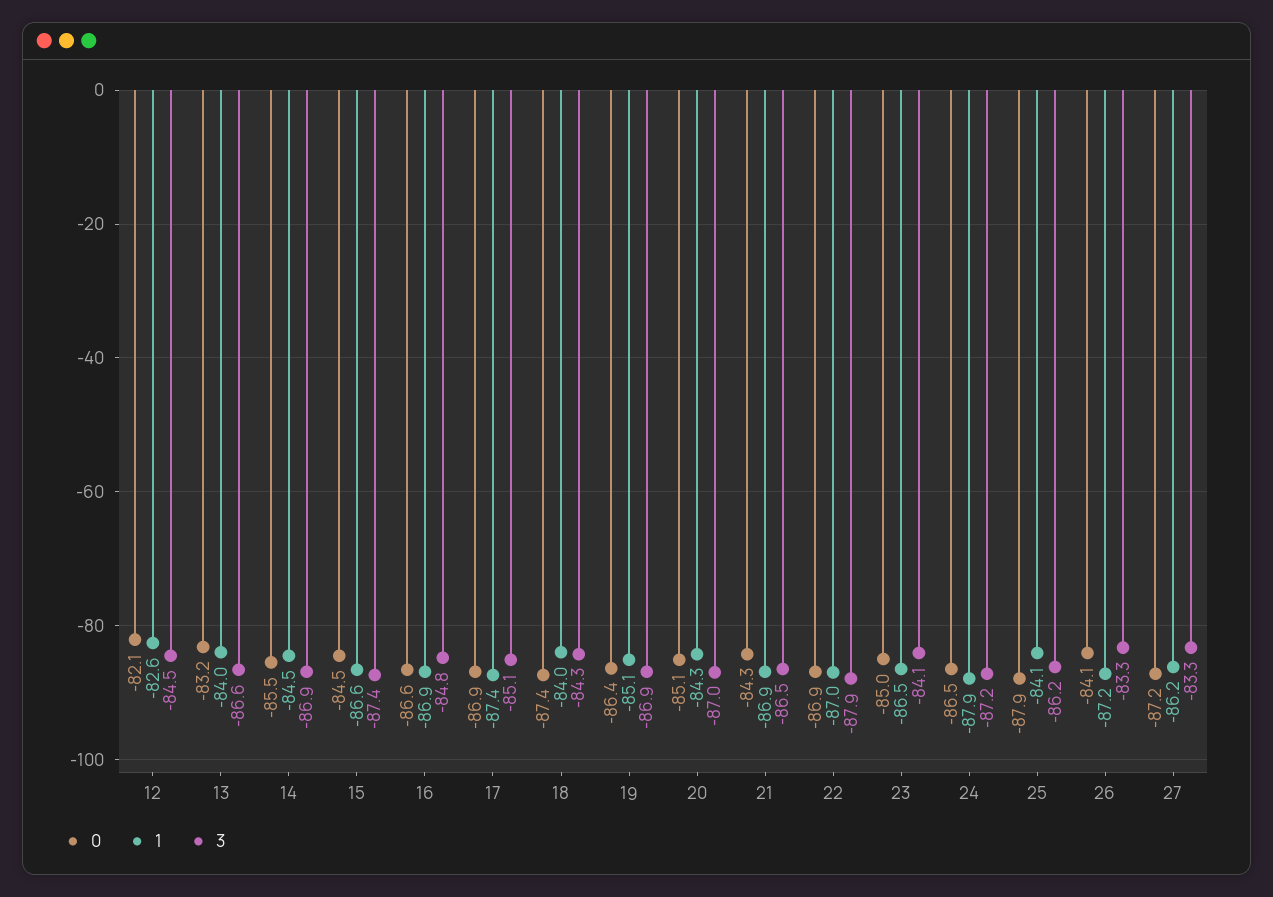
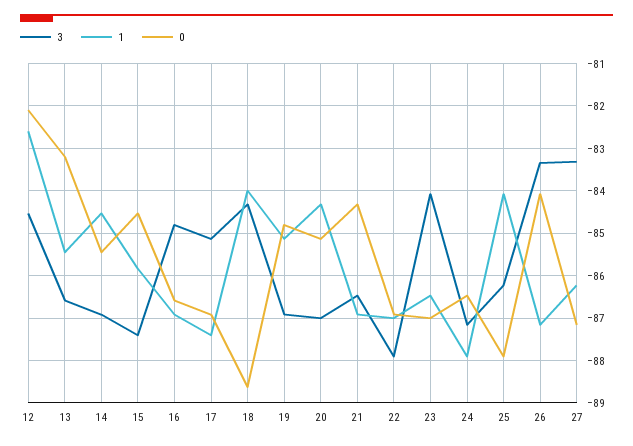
  {
    "0": {
      "12": -82.1,
      "13": -83.2,
      "14": -85.5,
      "15": -84.5,
      "16": -86.6,
      "17": -86.9,
-     "18": -87.4,
+     "18": -88.6,
-     "19": -86.4,
+     "19": -84.8,
      "20": -85.1,
      "21": -84.3,
      "22": -86.9,
-     "23": -85,
+     "23": -87,
      "24": -86.5,
      "25": -87.9,
      "26": -84.1,
      "27": -87.2
    },
    "1": {
      "12": -82.6,
-     "13": -84,
+     "13": -85.4,
      "14": -84.5,
-     "15": -86.6,
+     "15": -85.8,
      "16": -86.9,
      "17": -87.4,
      "18": -84,
      "19": -85.1,
      "20": -84.3,
      "21": -86.9,
      "22": -87,
      "23": -86.5,
      "24": -87.9,
      "25": -84.1,
      "26": -87.2,
      "27": -86.2
    },
    "3": {
      "12": -84.5,
      "13": -86.6,
      "14": -86.9,
      "15": -87.4,
      "16": -84.8,
      "17": -85.1,
      "18": -84.3,
      "19": -86.9,
      "20": -87,
      "21": -86.5,
      "22": -87.9,
      "23": -84.1,
      "24": -87.2,
      "25": -86.2,
      "26": -83.3,
      "27": -83.3
    }
  }

